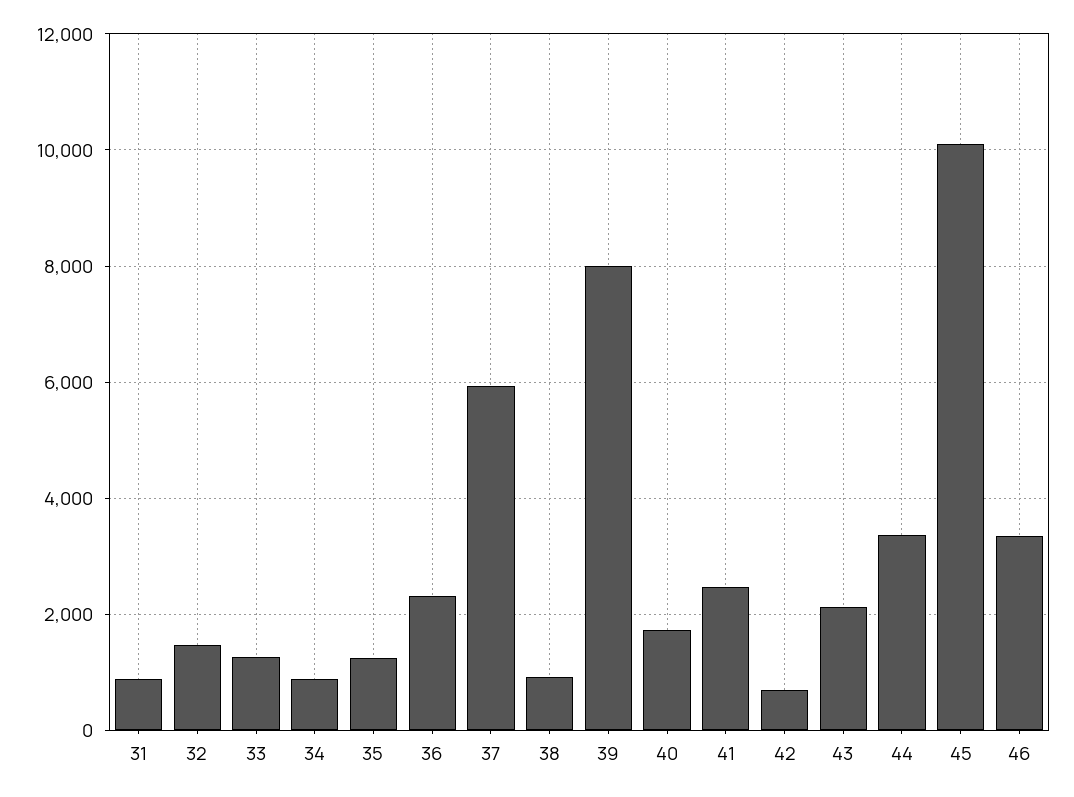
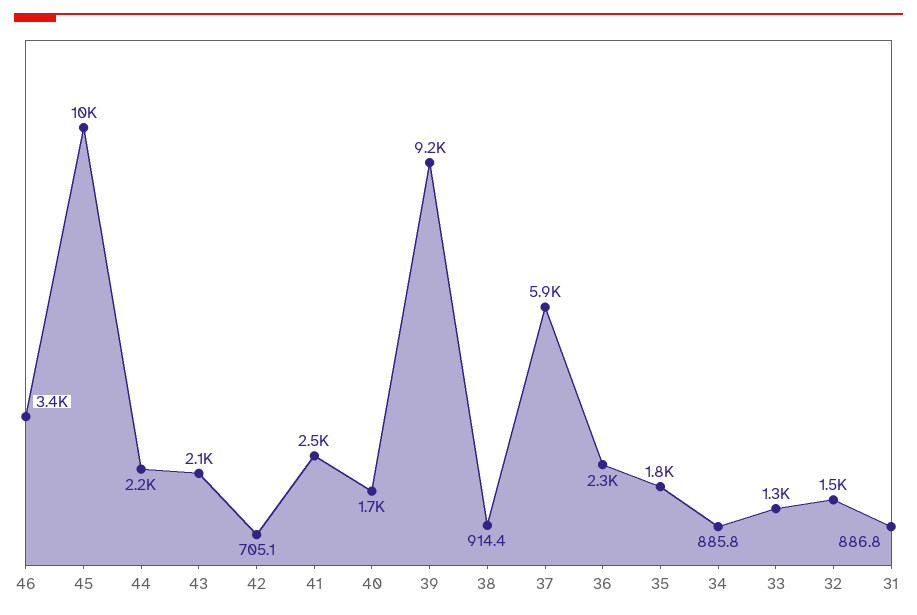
  {
    "31": 886.8,
    "32": 1500,
    "33": 1300,
    "34": 885.8,
-   "35": 1200,
+   "35": 1800,
    "36": 2300,
    "37": 5900,
    "38": 914.4,
-   "39": 8000,
+   "39": 9200,
    "40": 1700,
    "41": 2500,
    "42": 705.1,
    "43": 2100,
-   "44": 3400,
+   "44": 2200,
    "45": 10000,
    "46": 3400
  }

